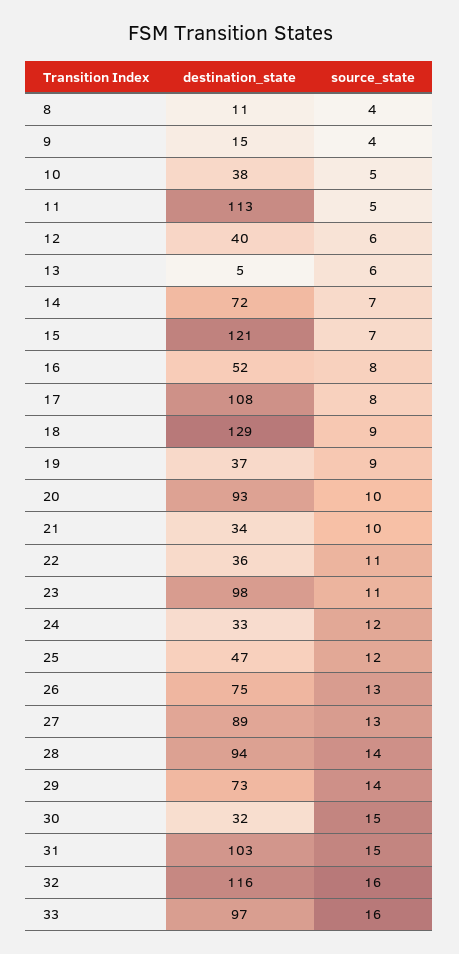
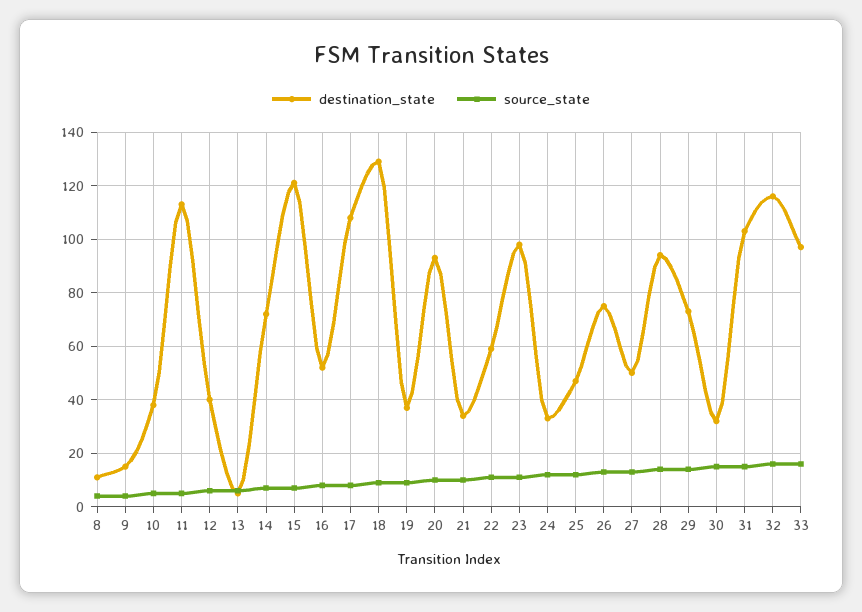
  {
    "destination_state": {
      "8": 11,
      "9": 15,
      "10": 38,
      "11": 113,
      "12": 40,
      "13": 5,
      "14": 72,
      "15": 121,
      "16": 52,
      "17": 108,
      "18": 129,
      "19": 37,
      "20": 93,
      "21": 34,
-     "22": 36,
+     "22": 60,
      "23": 98,
      "24": 33,
      "25": 47,
      "26": 75,
-     "27": 89,
+     "27": 50,
      "28": 94,
      "29": 73,
      "30": 32,
      "31": 103,
      "32": 116,
      "33": 97
    },
    "source_state": {
      "8": 4,
      "9": 4,
      "10": 5,
      "11": 5,
      "12": 6,
      "13": 6,
      "14": 7,
      "15": 7,
      "16": 8,
      "17": 8,
      "18": 9,
      "19": 9,
      "20": 10,
      "21": 10,
      "22": 11,
      "23": 11,
      "24": 12,
      "25": 12,
      "26": 13,
      "27": 13,
      "28": 14,
      "29": 14,
      "30": 15,
      "31": 15,
      "32": 16,
      "33": 16
    }
  }

